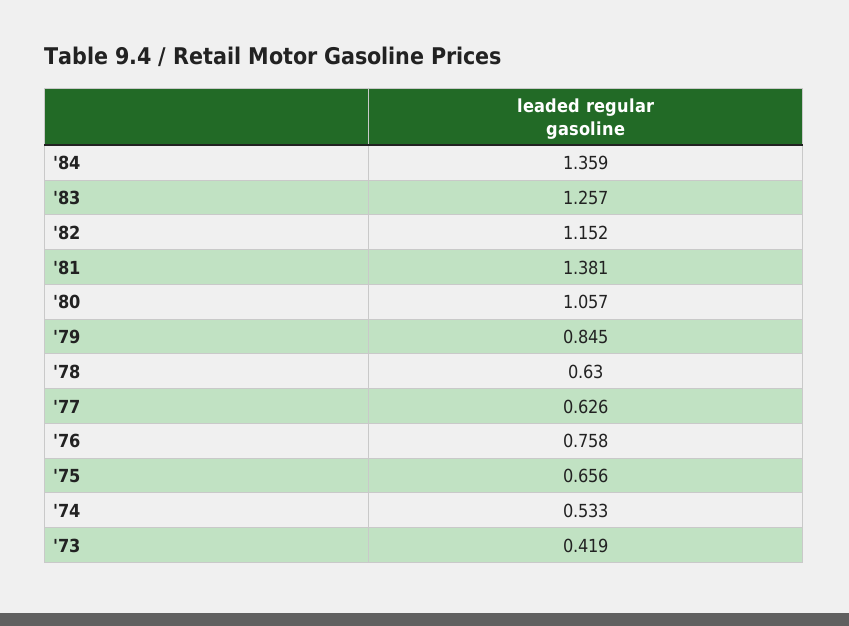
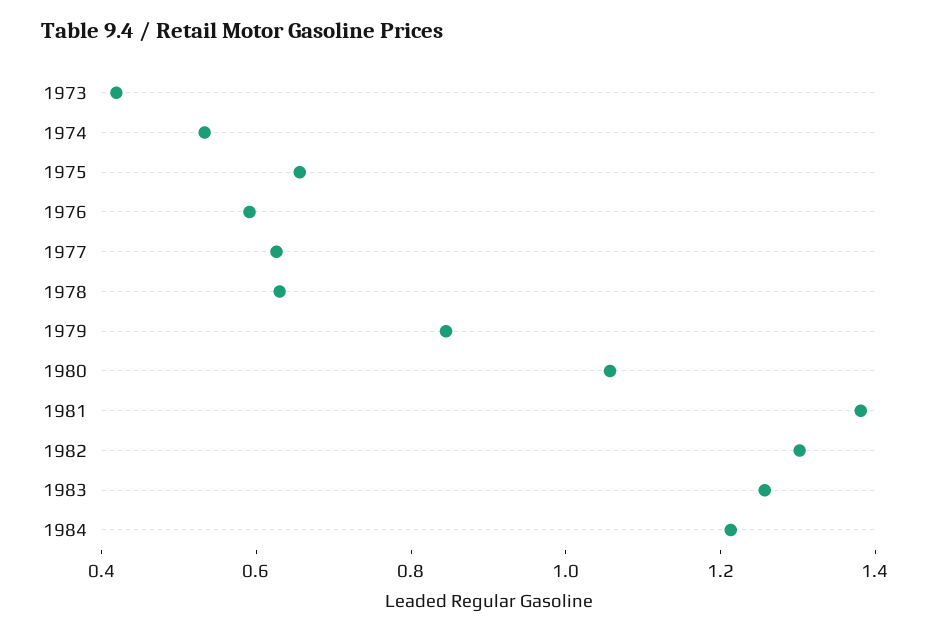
  {
-   "'84": 1.359,
+   "'84": 1.2,
    "'83": 1.257,
-   "'82": 1.152,
+   "'82": 1.3,
    "'81": 1.381,
    "'80": 1.057,
    "'79": 0.845,
    "'78": 0.63,
    "'77": 0.626,
-   "'76": 0.758,
+   "'76": 0.6,
    "'75": 0.656,
    "'74": 0.533,
    "'73": 0.419
  }

